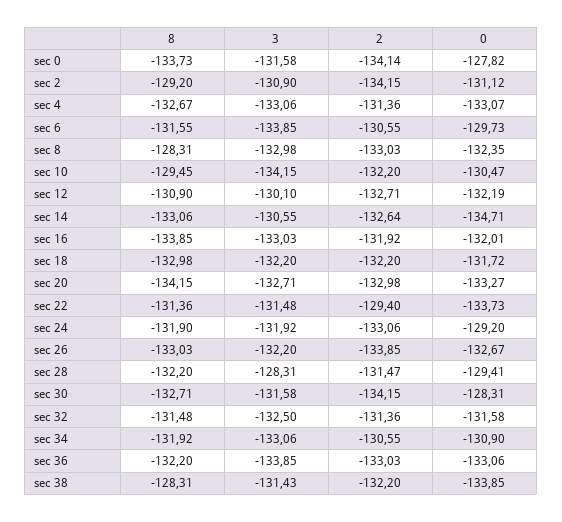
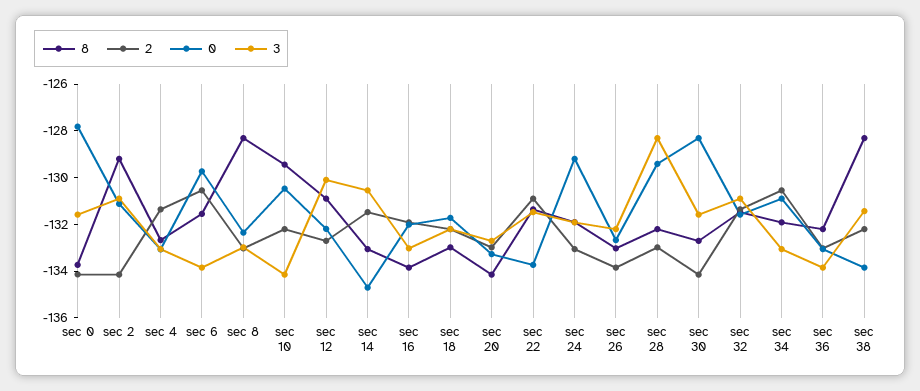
  {
    "8": {
      "sec 0": -133.73,
      "sec 2": -129.2,
      "sec 4": -132.67,
      "sec 6": -131.55,
      "sec 8": -128.31,
      "sec 10": -129.45,
      "sec 12": -130.9,
      "sec 14": -133.06,
      "sec 16": -133.85,
      "sec 18": -132.98,
      "sec 20": -134.15,
      "sec 22": -131.36,
      "sec 24": -131.9,
      "sec 26": -133.03,
      "sec 28": -132.2,
      "sec 30": -132.71,
      "sec 32": -131.48,
      "sec 34": -131.92,
      "sec 36": -132.2,
      "sec 38": -128.31
    },
    "3": {
      "sec 0": -131.58,
      "sec 2": -130.9,
      "sec 4": -133.06,
      "sec 6": -133.85,
      "sec 8": -132.98,
      "sec 10": -134.15,
      "sec 12": -130.1,
      "sec 14": -130.55,
      "sec 16": -133.03,
      "sec 18": -132.2,
      "sec 20": -132.71,
      "sec 22": -131.48,
      "sec 24": -131.92,
      "sec 26": -132.2,
      "sec 28": -128.31,
      "sec 30": -131.58,
-     "sec 32": -132.5,
+     "sec 32": -131,
      "sec 34": -133.06,
      "sec 36": -133.85,
      "sec 38": -131.43
    },
    "2": {
      "sec 0": -134.14,
      "sec 2": -134.15,
      "sec 4": -131.36,
      "sec 6": -130.55,
      "sec 8": -133.03,
      "sec 10": -132.2,
      "sec 12": -132.71,
-     "sec 14": -132.64,
+     "sec 14": -131.5,
      "sec 16": -131.92,
      "sec 18": -132.2,
      "sec 20": -132.98,
-     "sec 22": -129.4,
+     "sec 22": -131,
      "sec 24": -133.06,
      "sec 26": -133.85,
-     "sec 28": -131.47,
+     "sec 28": -133,
      "sec 30": -134.15,
      "sec 32": -131.36,
      "sec 34": -130.55,
      "sec 36": -133.03,
      "sec 38": -132.2
    },
    "0": {
      "sec 0": -127.82,
      "sec 2": -131.12,
      "sec 4": -133.07,
      "sec 6": -129.73,
      "sec 8": -132.35,
      "sec 10": -130.47,
      "sec 12": -132.19,
      "sec 14": -134.71,
      "sec 16": -132.01,
      "sec 18": -131.72,
      "sec 20": -133.27,
      "sec 22": -133.73,
      "sec 24": -129.2,
      "sec 26": -132.67,
      "sec 28": -129.41,
      "sec 30": -128.31,
      "sec 32": -131.58,
      "sec 34": -130.9,
      "sec 36": -133.06,
      "sec 38": -133.85
    }
  }

